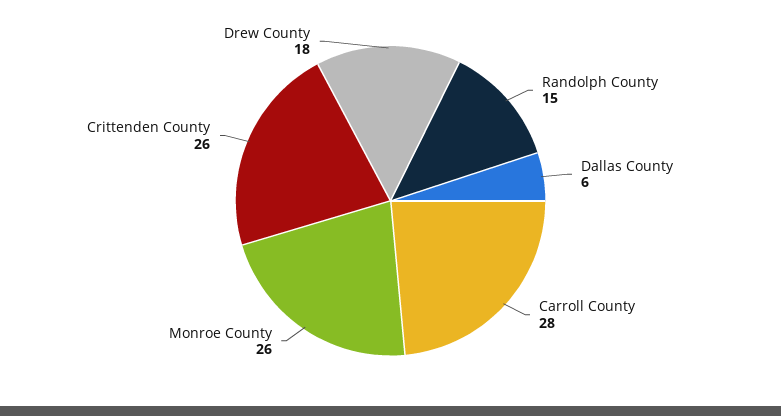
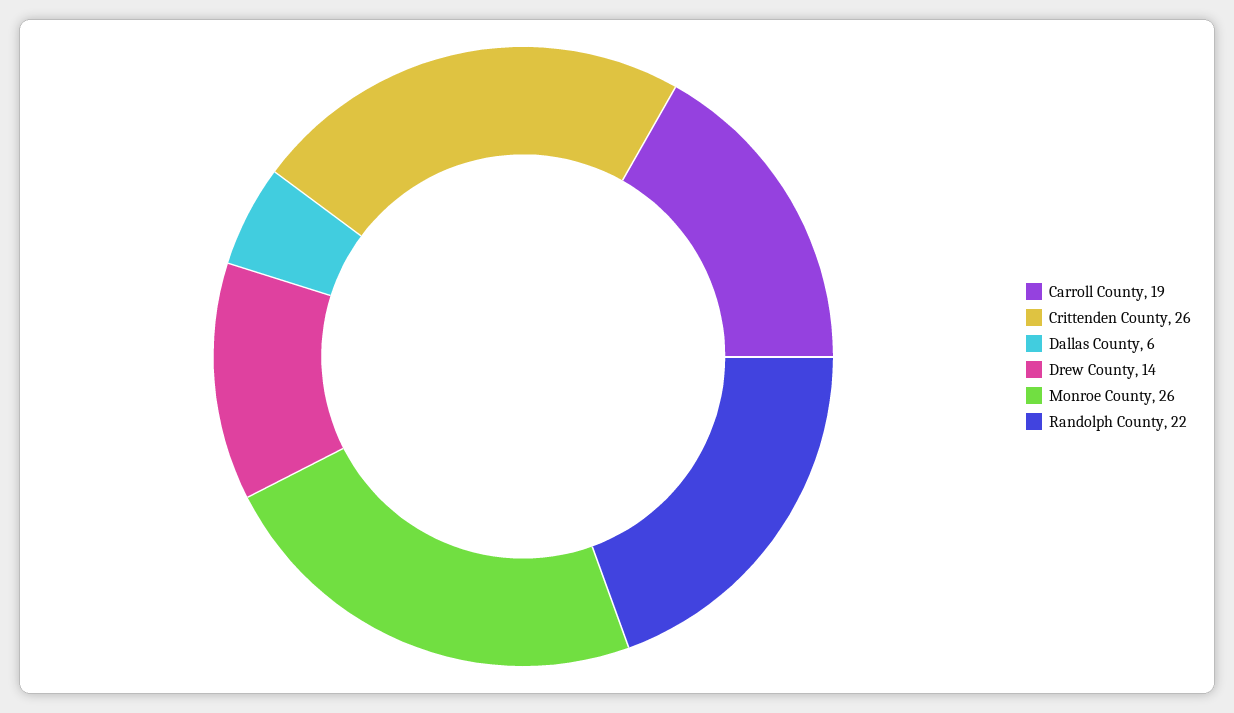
  {
-   "Randolph County": 15,
+   "Randolph County": 22,
    "Dallas County": 6,
-   "Carroll County": 28,
+   "Carroll County": 19,
    "Monroe County": 26,
    "Crittenden County": 26,
-   "Drew County": 18
+   "Drew County": 14
  }

